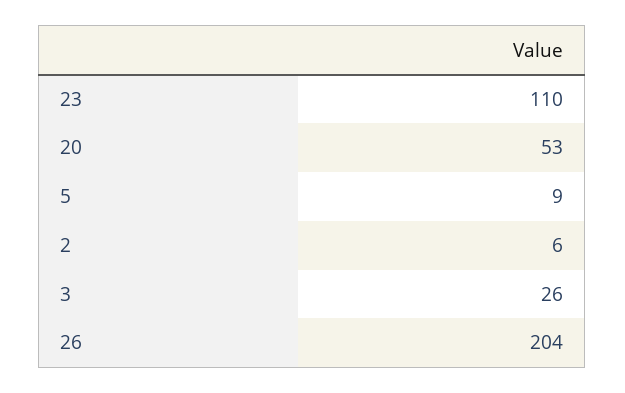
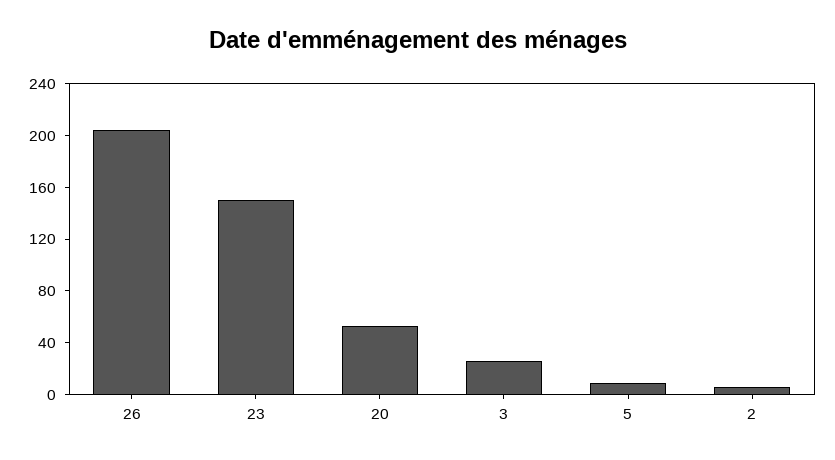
  {
-   "23": 110,
+   "23": 150,
    "20": 53,
    "5": 9,
    "2": 6,
    "3": 26,
    "26": 204
  }

